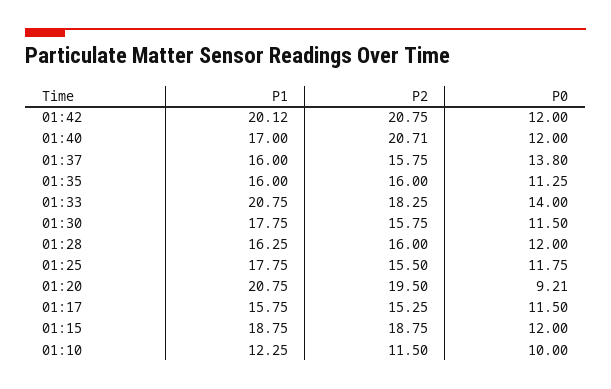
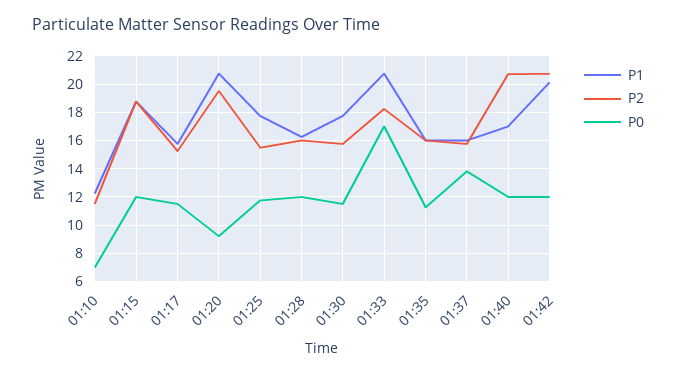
  {
    "P1": {
      "01:42": 20.12,
      "01:40": 17,
      "01:37": 16,
      "01:35": 16,
      "01:33": 20.75,
      "01:30": 17.75,
      "01:28": 16.25,
      "01:25": 17.75,
      "01:20": 20.75,
      "01:17": 15.75,
      "01:15": 18.75,
      "01:10": 12.25
    },
    "P2": {
      "01:42": 20.75,
      "01:40": 20.71,
      "01:37": 15.75,
      "01:35": 16,
      "01:33": 18.25,
      "01:30": 15.75,
      "01:28": 16,
      "01:25": 15.5,
      "01:20": 19.5,
      "01:17": 15.25,
      "01:15": 18.75,
      "01:10": 11.5
    },
    "P0": {
      "01:42": 12,
      "01:40": 12,
      "01:37": 13.8,
      "01:35": 11.25,
-     "01:33": 14,
+     "01:33": 17,
      "01:30": 11.5,
      "01:28": 12,
      "01:25": 11.75,
      "01:20": 9.21,
      "01:17": 11.5,
      "01:15": 12,
-     "01:10": 10
+     "01:10": 7
    }
  }

